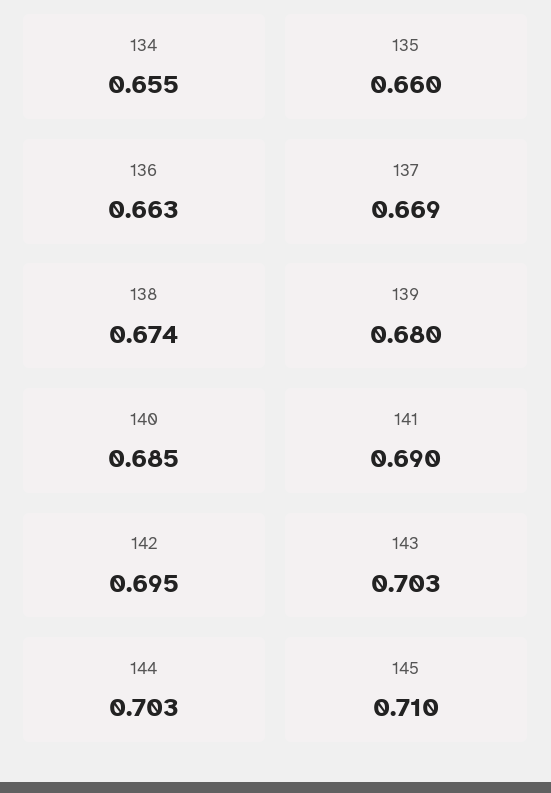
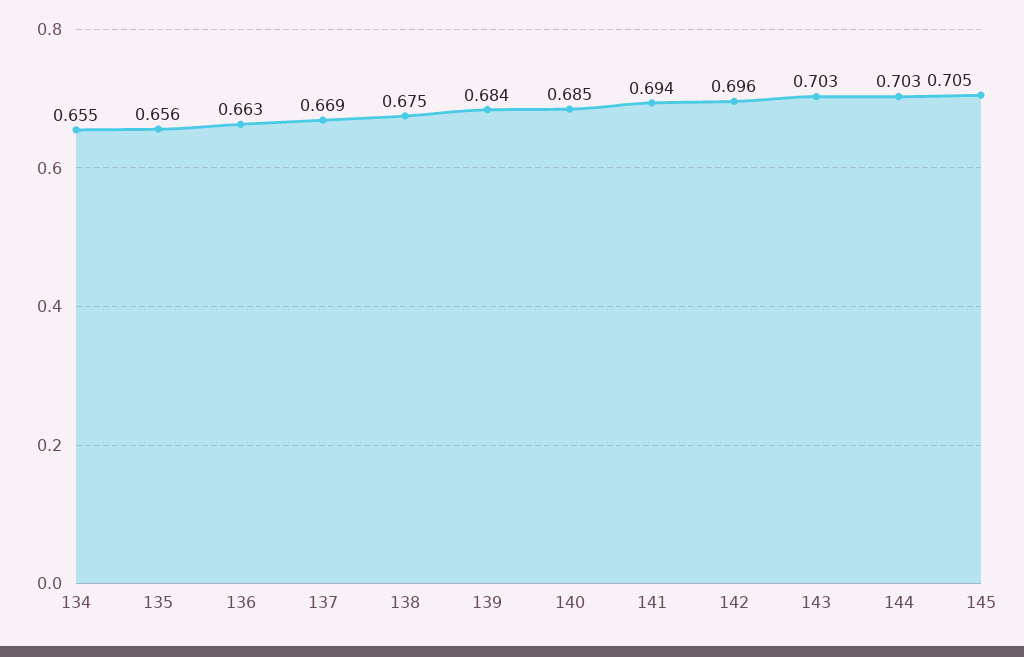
  {
    "134": 0.655,
-   "135": 0.66,
+   "135": 0.656,
    "136": 0.663,
    "137": 0.669,
-   "138": 0.674,
+   "138": 0.675,
-   "139": 0.68,
+   "139": 0.684,
    "140": 0.685,
-   "141": 0.69,
+   "141": 0.694,
-   "142": 0.695,
+   "142": 0.696,
    "143": 0.703,
    "144": 0.703,
-   "145": 0.71
+   "145": 0.705
  }

